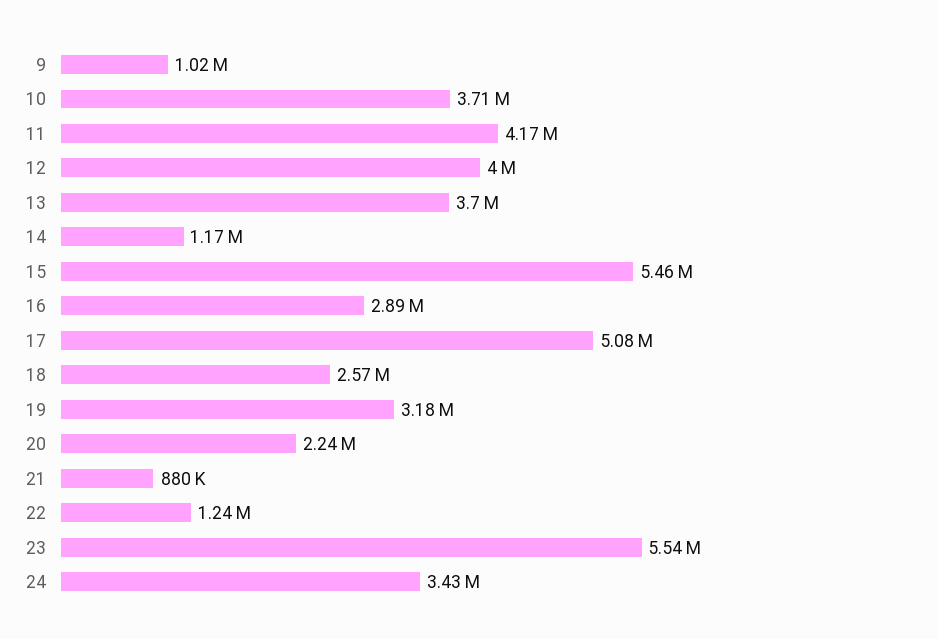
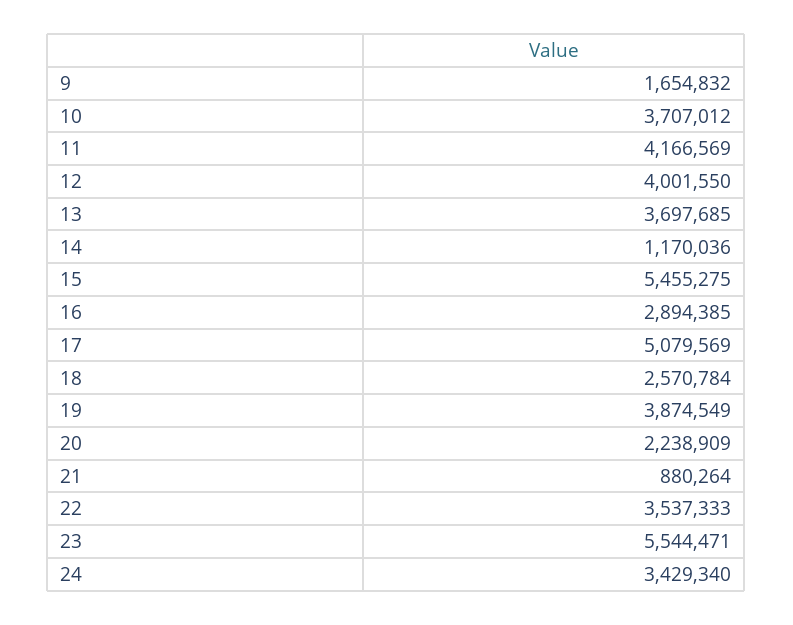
  {
-   "9": 1020000,
+   "9": 1654832,
    "10": 3707012,
    "11": 4166569,
    "12": 4001550,
    "13": 3697685,
    "14": 1170036,
    "15": 5455275,
    "16": 2894385,
    "17": 5079569,
    "18": 2570784,
-   "19": 3180000,
+   "19": 3874549,
    "20": 2238909,
    "21": 880264,
-   "22": 1240000,
+   "22": 3537333,
    "23": 5544471,
    "24": 3429340
  }

